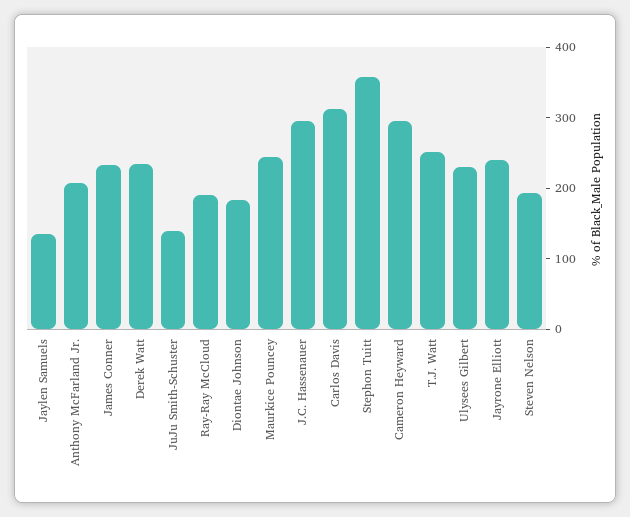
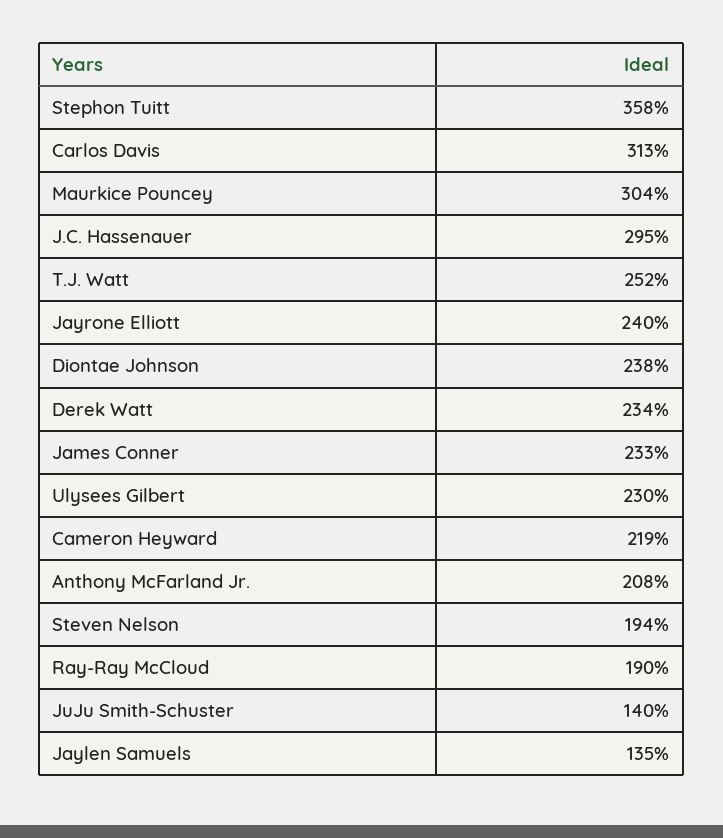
  {
    "Jaylen Samuels": 135,
    "Anthony McFarland Jr.": 208,
    "James Conner": 233,
    "Derek Watt": 234,
    "JuJu Smith-Schuster": 140,
    "Ray-Ray McCloud": 190,
-   "Diontae Johnson": 180,
+   "Diontae Johnson": 238,
-   "Maurkice Pouncey": 240,
+   "Maurkice Pouncey": 304,
    "J.C. Hassenauer": 295,
    "Carlos Davis": 313,
    "Stephon Tuitt": 358,
-   "Cameron Heyward": 300,
+   "Cameron Heyward": 219,
    "T.J. Watt": 252,
    "Ulysees Gilbert": 230,
    "Jayrone Elliott": 240,
    "Steven Nelson": 194
  }

